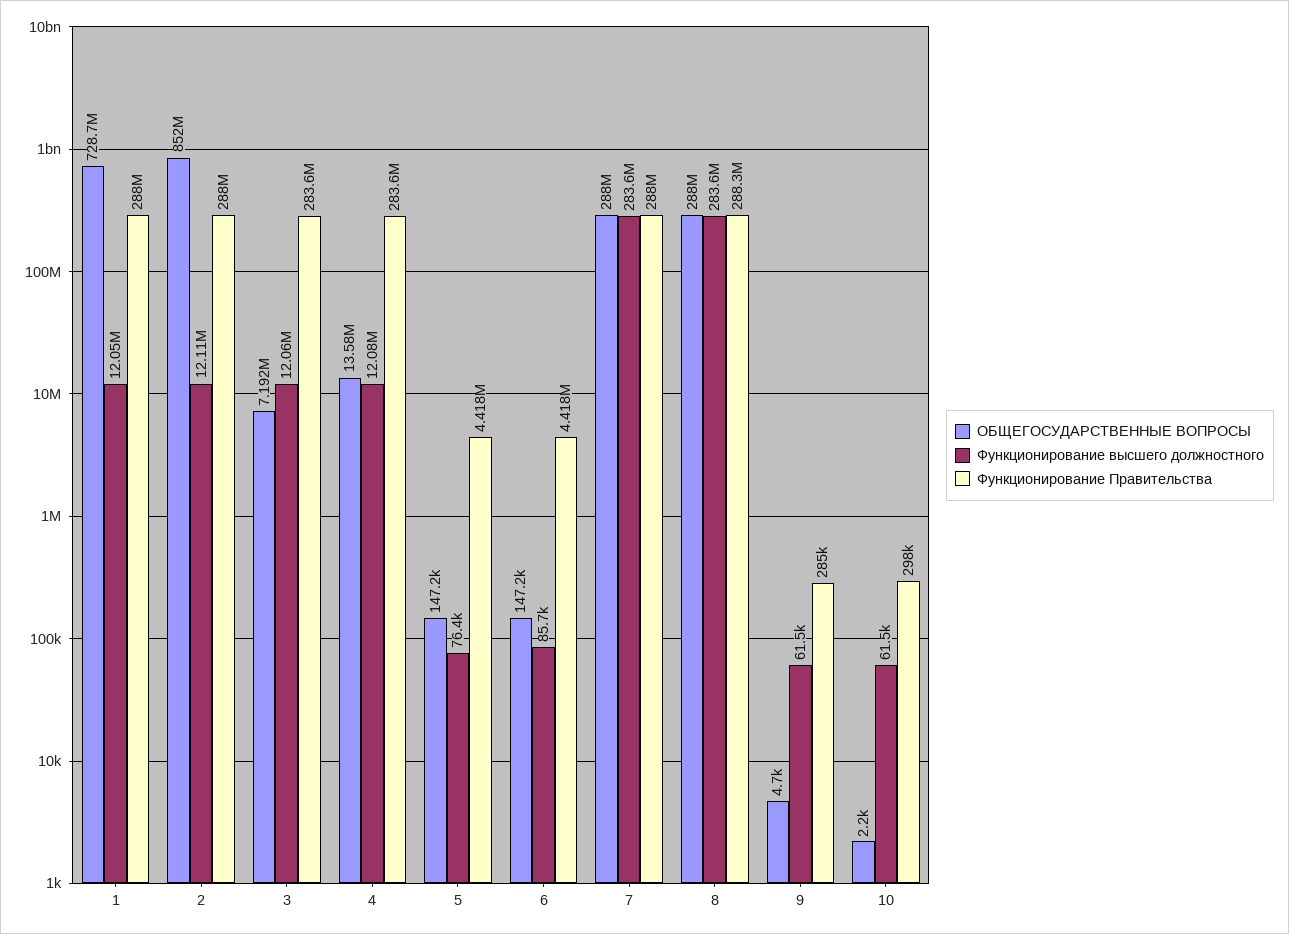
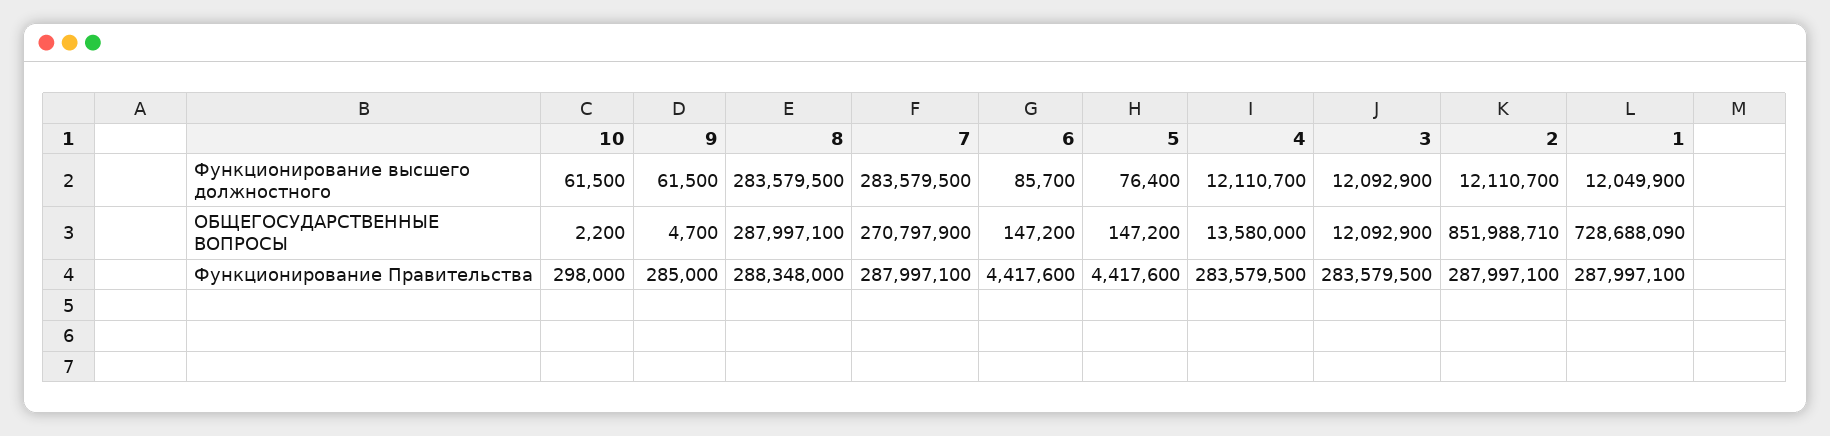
  {
    "ОБЩЕГОСУДАРСТВЕННЫЕ ВОПРОСЫ": {
      "1": 728688090,
      "2": 851988710,
-     "3": 7192000,
+     "3": 12092900,
      "4": 13580000,
      "5": 147200,
      "6": 147200,
-     "7": 288000000,
+     "7": 270797900,
      "8": 287997100,
      "9": 4700,
      "10": 2200
    },
    "Функционирование высшего должностного": {
      "1": 12049900,
      "2": 12110700,
-     "3": 12060000,
+     "3": 12092900,
-     "4": 12080000,
+     "4": 12110700,
      "5": 76400,
      "6": 85700,
      "7": 283579500,
      "8": 283579500,
      "9": 61500,
      "10": 61500
    },
    "Функционирование Правительства": {
      "1": 287997100,
      "2": 287997100,
      "3": 283579500,
      "4": 283579500,
      "5": 4417600,
      "6": 4417600,
      "7": 287997100,
      "8": 288348000,
      "9": 285000,
      "10": 298000
    }
  }

